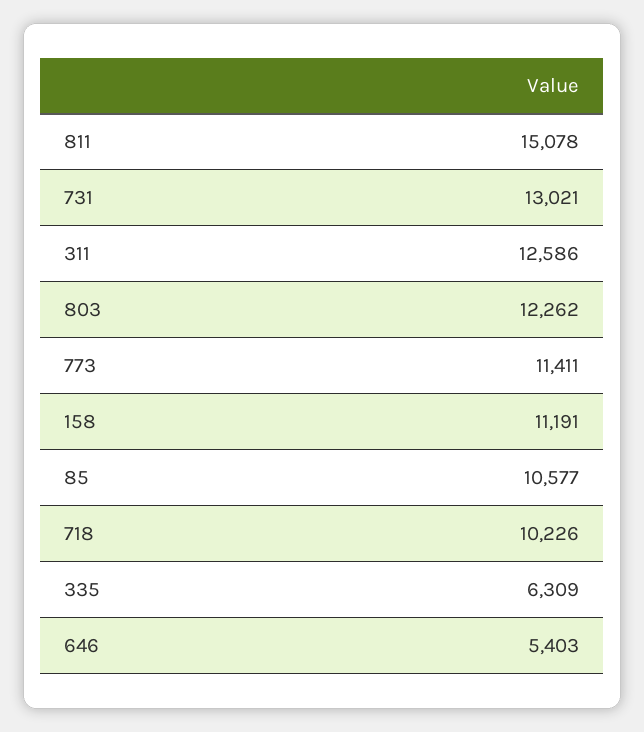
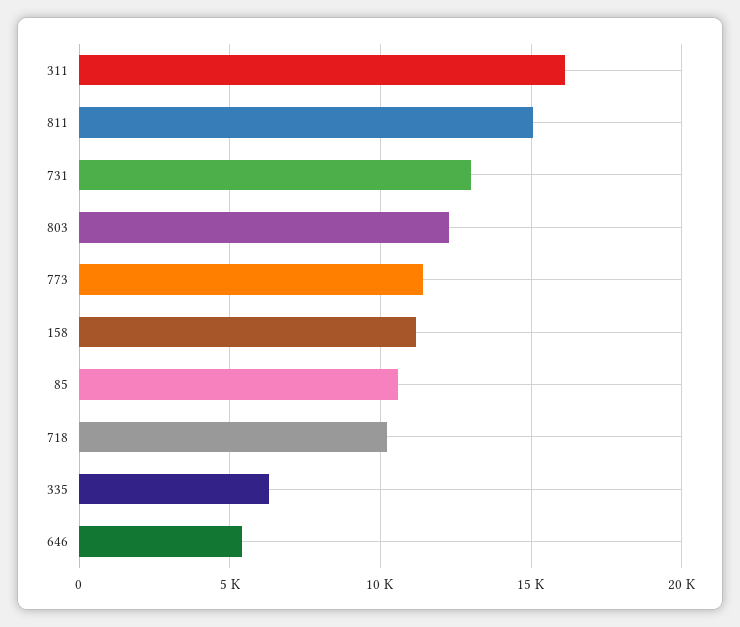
  {
    "811": 15078,
    "731": 13021,
-   "311": 12586,
+   "311": 16000,
    "803": 12262,
    "773": 11411,
    "158": 11191,
    "85": 10577,
    "718": 10226,
    "335": 6309,
    "646": 5403
  }

